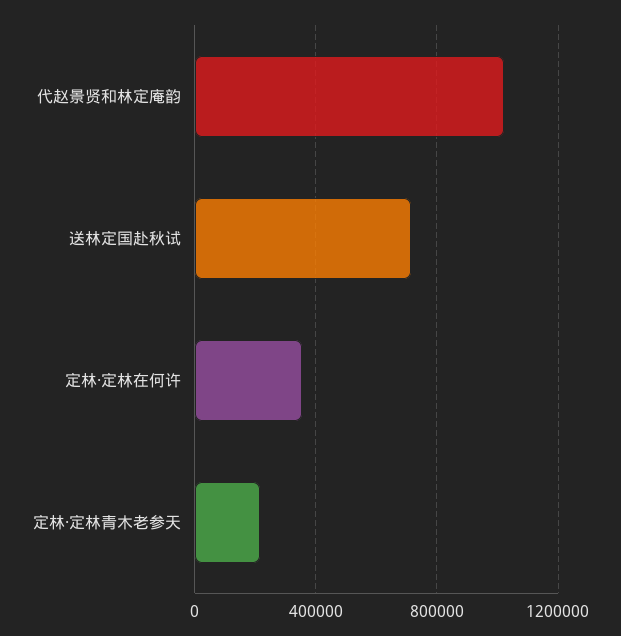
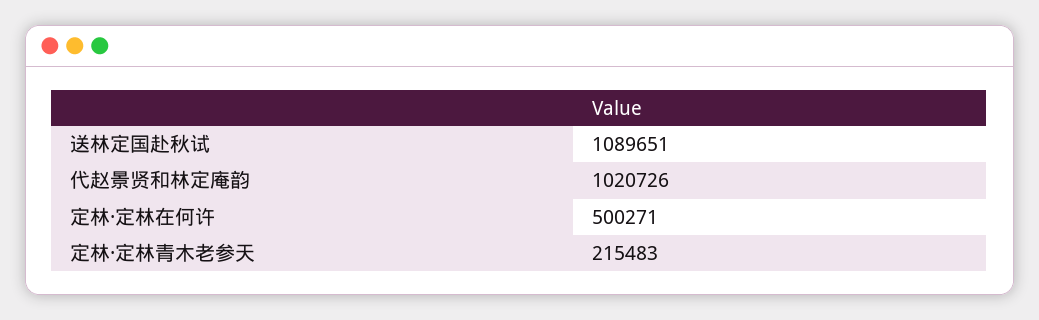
  {
    "代赵景贤和林定庵韵": 1020726,
-   "送林定国赴秋试": 700000,
+   "送林定国赴秋试": 1089651,
-   "定林·定林在何许": 350000,
+   "定林·定林在何许": 500271,
    "定林·定林青木老参天": 215483
  }

